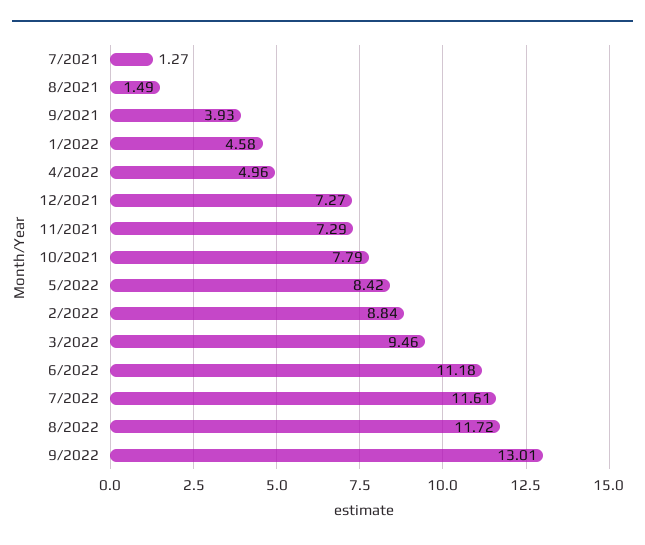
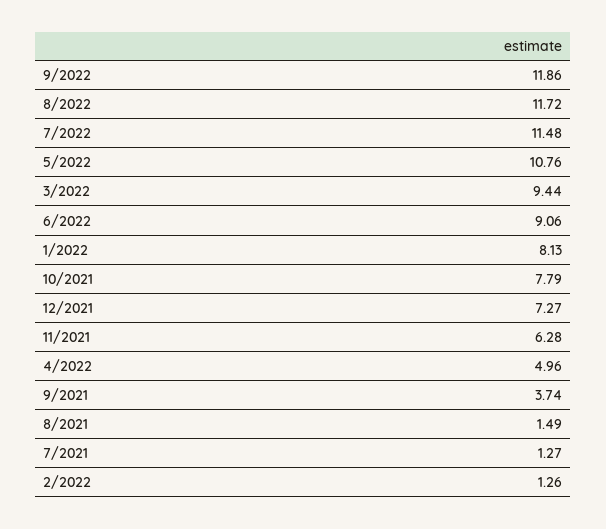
  {
    "7/2021": 1.27,
    "8/2021": 1.49,
-   "9/2021": 3.93,
+   "9/2021": 3.74,
-   "1/2022": 4.58,
+   "1/2022": 8.13,
    "4/2022": 4.96,
    "12/2021": 7.27,
-   "11/2021": 7.29,
+   "11/2021": 6.28,
    "10/2021": 7.79,
-   "5/2022": 8.42,
+   "5/2022": 10.76,
-   "2/2022": 8.84,
+   "2/2022": 1.26,
-   "3/2022": 9.46,
+   "3/2022": 9.44,
-   "6/2022": 11.18,
+   "6/2022": 9.06,
-   "7/2022": 11.61,
+   "7/2022": 11.48,
    "8/2022": 11.72,
-   "9/2022": 13.01
+   "9/2022": 11.86
  }

